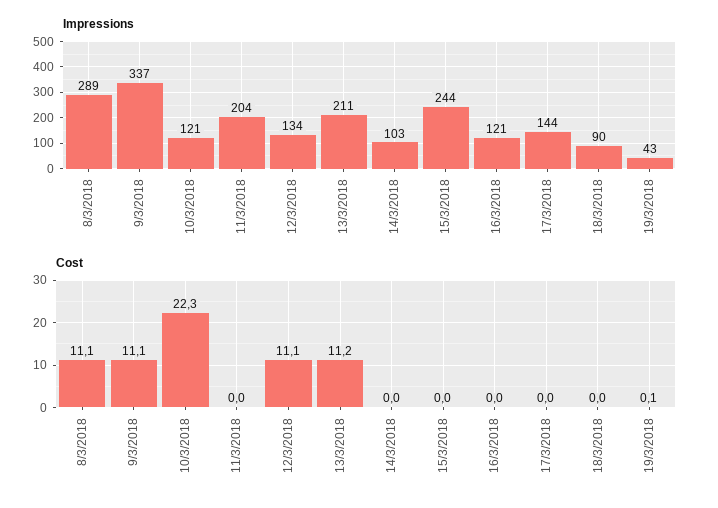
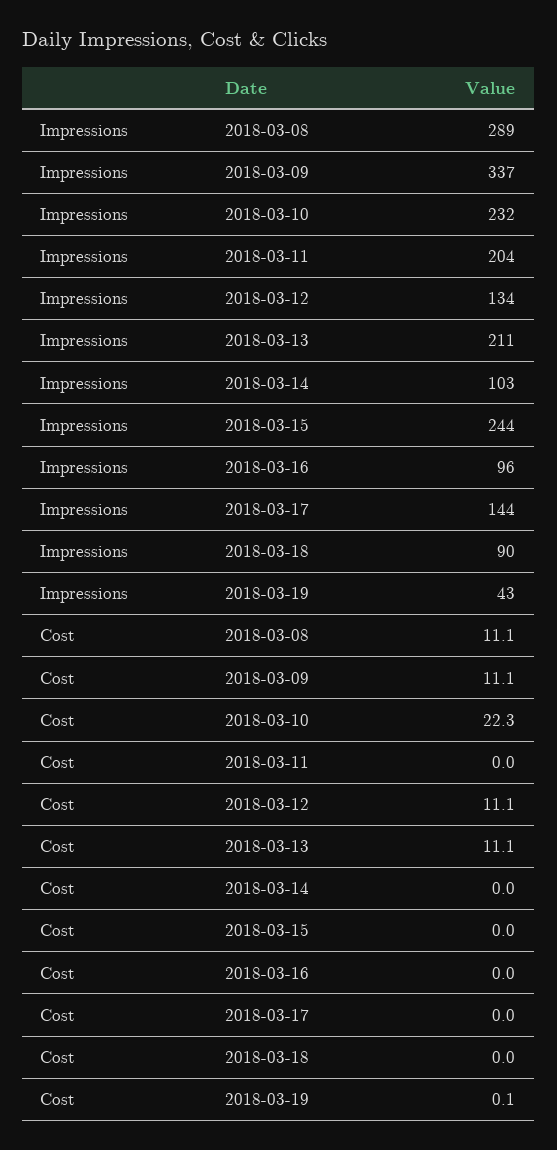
  {
    "Impressions": {
      "8/3/2018": 289,
      "9/3/2018": 337,
-     "10/3/2018": 121,
+     "10/3/2018": 232,
      "11/3/2018": 204,
      "12/3/2018": 134,
      "13/3/2018": 211,
      "14/3/2018": 103,
      "15/3/2018": 244,
-     "16/3/2018": 121,
+     "16/3/2018": 96,
      "17/3/2018": 144,
      "18/3/2018": 90,
      "19/3/2018": 43
    },
    "Cost": {
      "8/3/2018": 11.1,
      "9/3/2018": 11.1,
      "10/3/2018": 22.3,
      "11/3/2018": 0,
      "12/3/2018": 11.1,
-     "13/3/2018": 11.2,
+     "13/3/2018": 11.1,
      "14/3/2018": 0,
      "15/3/2018": 0,
      "16/3/2018": 0,
      "17/3/2018": 0,
      "18/3/2018": 0,
      "19/3/2018": 0.1
    }
  }

